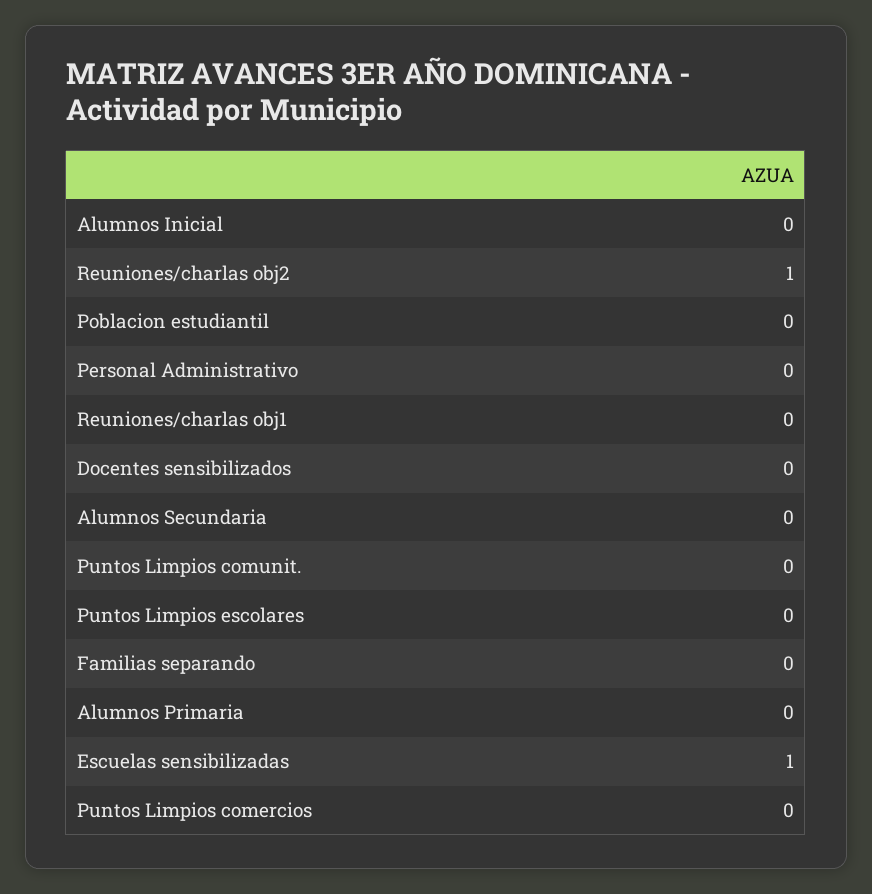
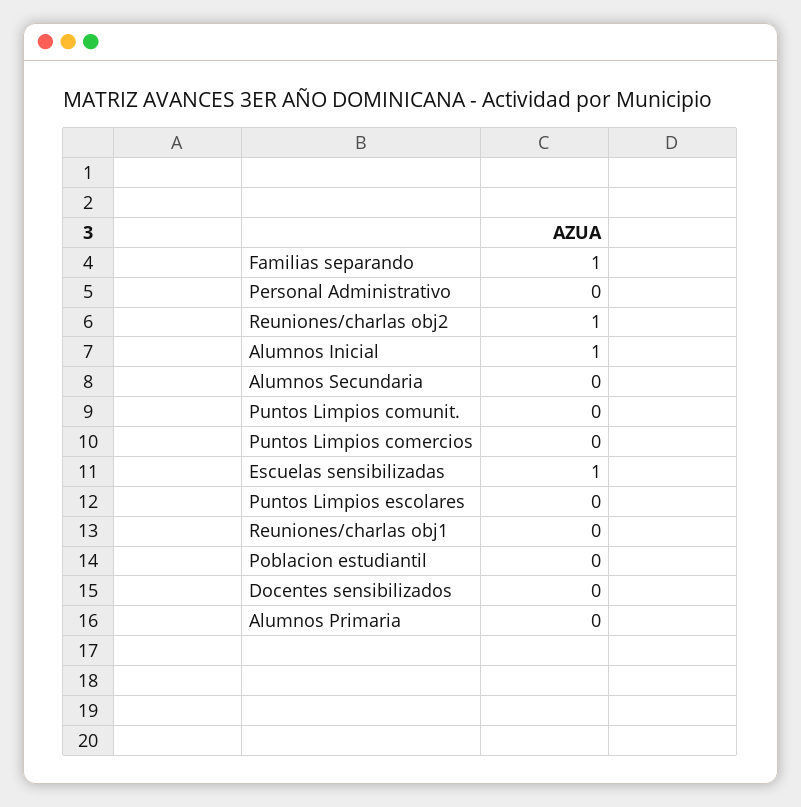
  {
-   "Alumnos Inicial": 0,
+   "Alumnos Inicial": 1,
    "Reuniones/charlas obj2": 1,
    "Poblacion estudiantil": 0,
    "Personal Administrativo": 0,
    "Reuniones/charlas obj1": 0,
    "Docentes sensibilizados": 0,
    "Alumnos Secundaria": 0,
    "Puntos Limpios comunit.": 0,
    "Puntos Limpios escolares": 0,
-   "Familias separando": 0,
+   "Familias separando": 1,
    "Alumnos Primaria": 0,
    "Escuelas sensibilizadas": 1,
    "Puntos Limpios comercios": 0
  }

